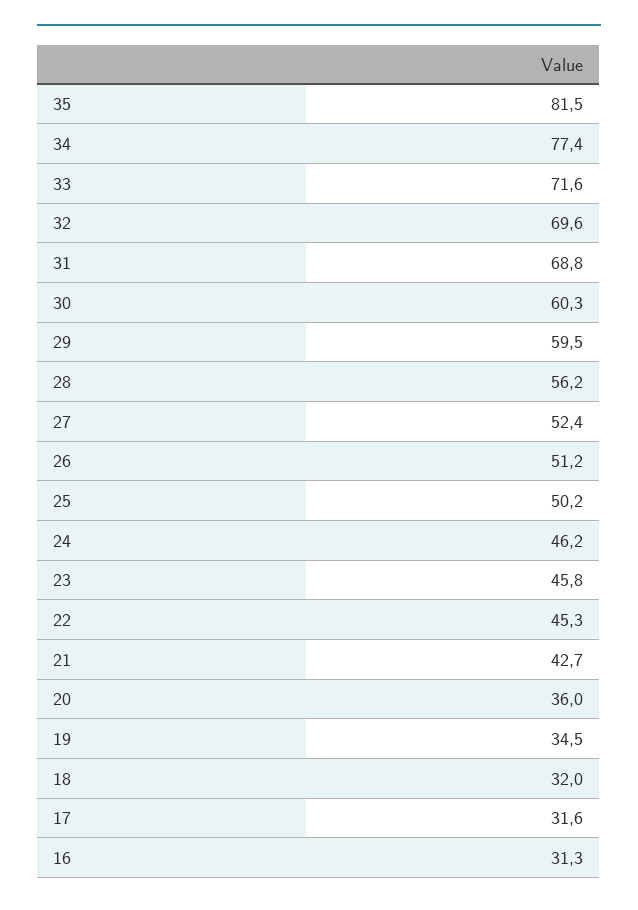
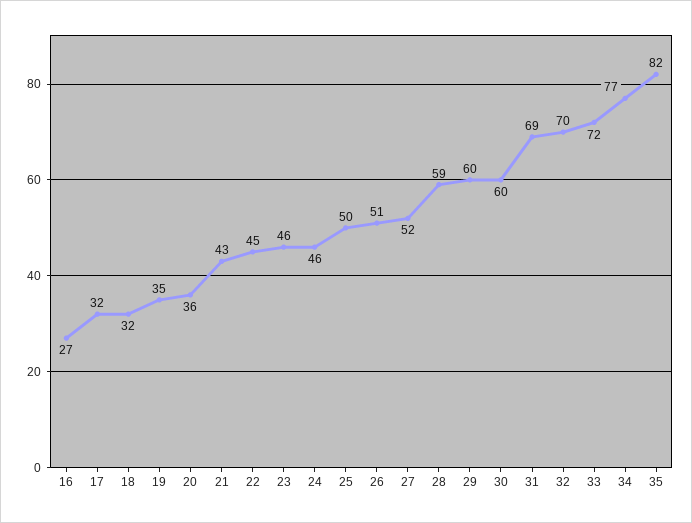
  {
    "35": 81.5,
    "34": 77.4,
    "33": 71.6,
    "32": 69.6,
    "31": 68.8,
    "30": 60.3,
    "29": 59.5,
-   "28": 56.2,
+   "28": 59,
    "27": 52.4,
    "26": 51.2,
    "25": 50.2,
    "24": 46.2,
    "23": 45.8,
    "22": 45.3,
    "21": 42.7,
    "20": 36,
    "19": 34.5,
    "18": 32,
    "17": 31.6,
-   "16": 31.3
+   "16": 27
  }

